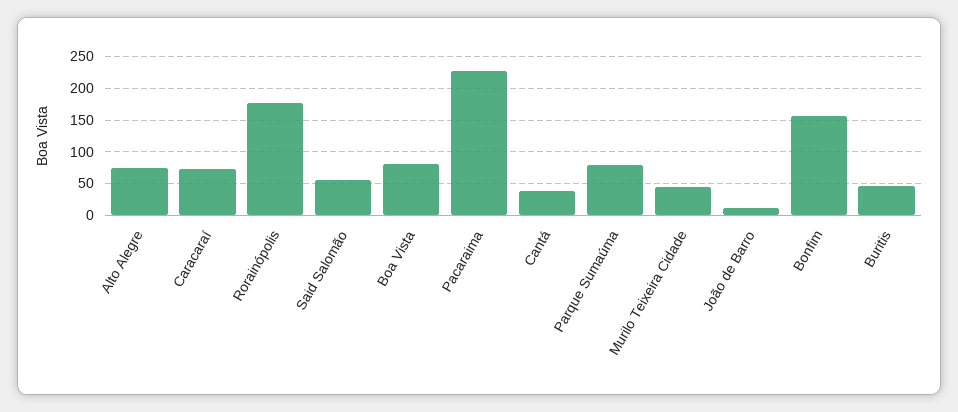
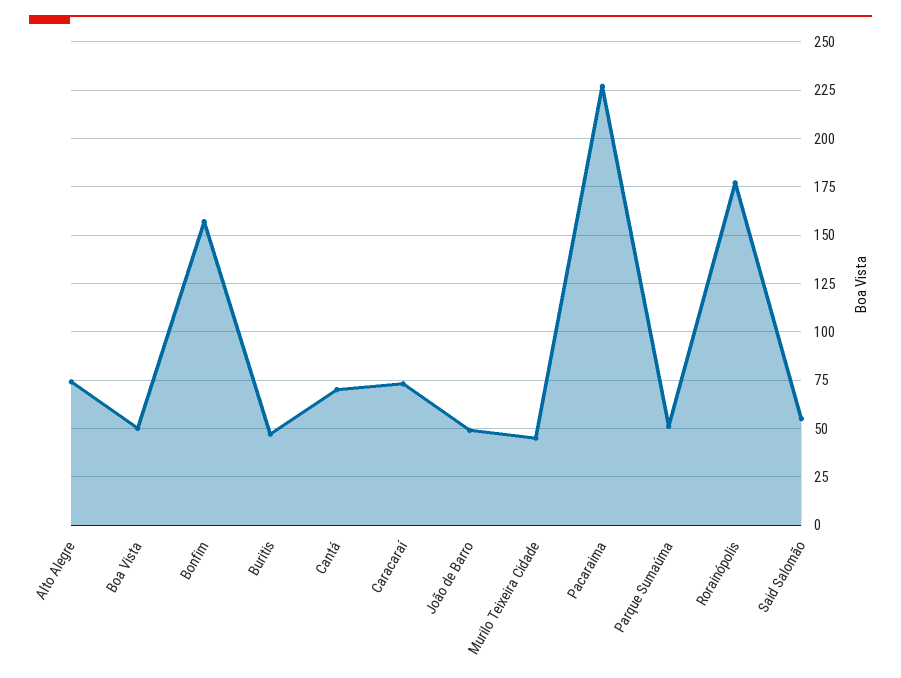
  {
    "Alto Alegre": 75,
    "Caracaraí": 75,
    "Rorainópolis": 175,
    "Said Salomão": 55,
-   "Boa Vista": 80,
+   "Boa Vista": 50,
    "Pacaraima": 225,
-   "Cantá": 40,
+   "Cantá": 70,
-   "Parque Sumaúma": 80,
+   "Parque Sumaúma": 50,
    "Murilo Teixeira Cidade": 45,
-   "João de Barro": 10,
+   "João de Barro": 50,
    "Bonfim": 155,
    "Buritis": 45
  }

